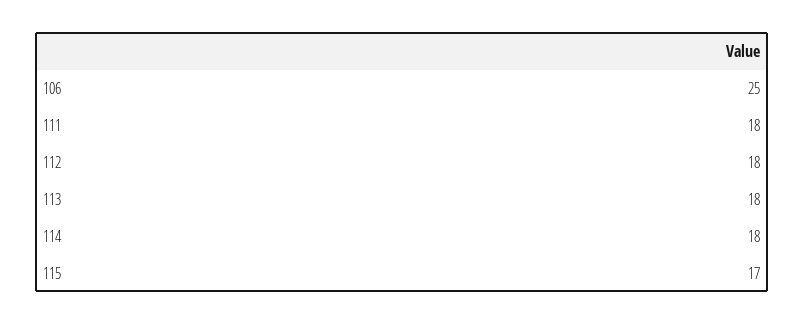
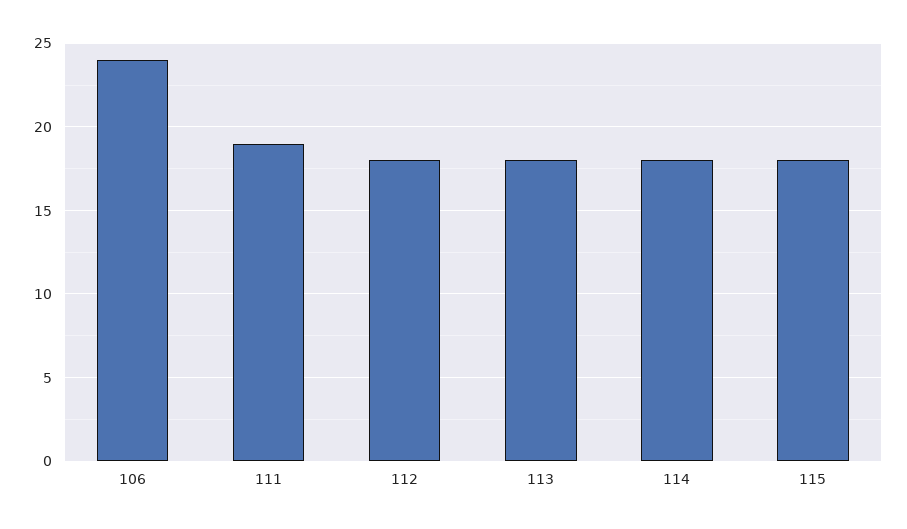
  {
-   "106": 25,
+   "106": 24,
-   "111": 18,
+   "111": 19,
    "112": 18,
    "113": 18,
    "114": 18,
-   "115": 17
+   "115": 18
  }

